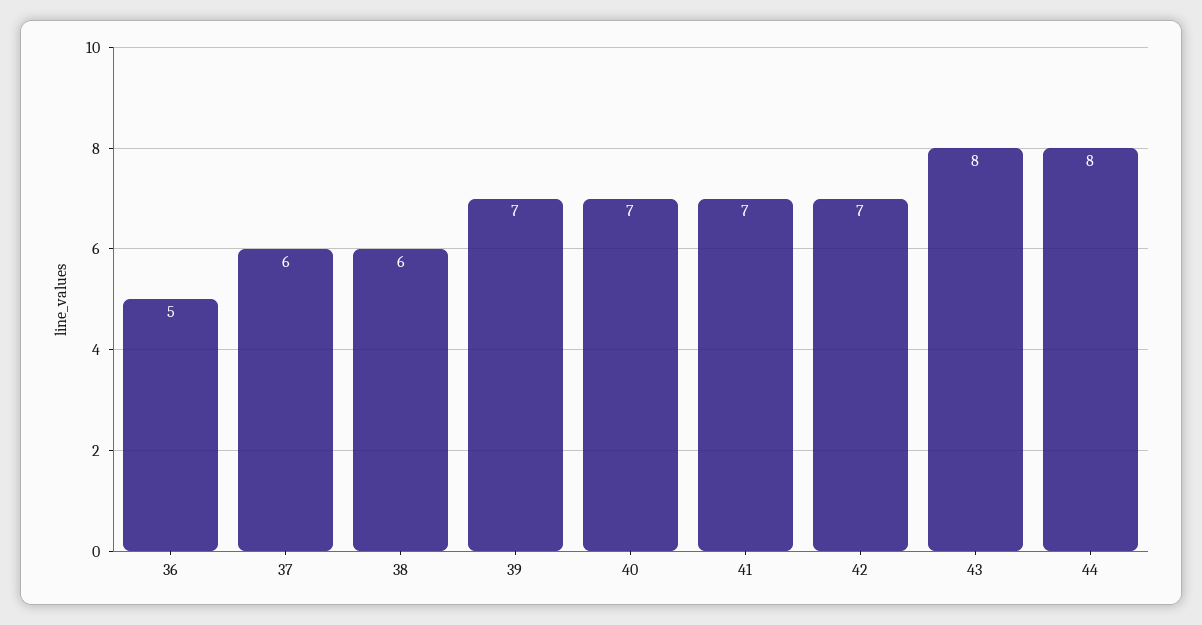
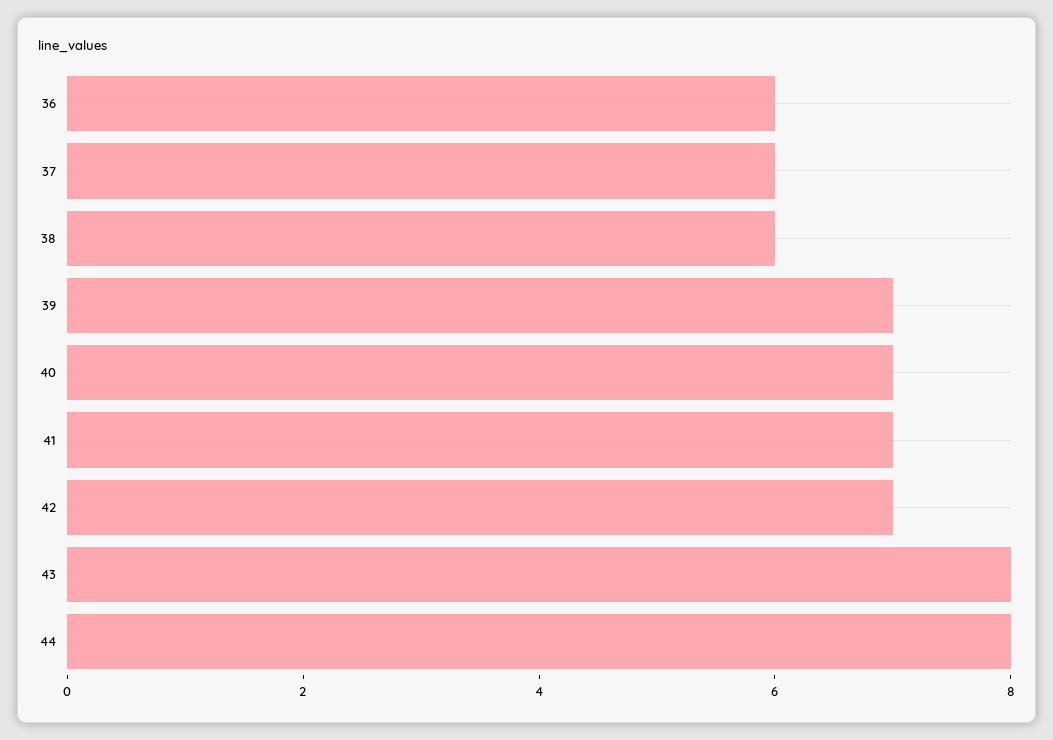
  {
-   "36": 5,
+   "36": 6,
    "37": 6,
    "38": 6,
    "39": 7,
    "40": 7,
    "41": 7,
    "42": 7,
    "43": 8,
    "44": 8
  }

